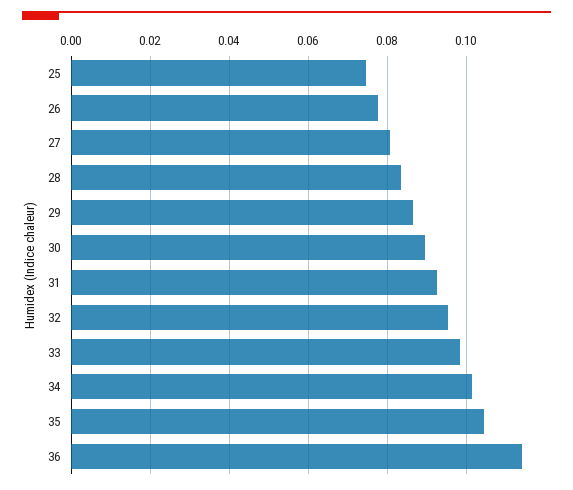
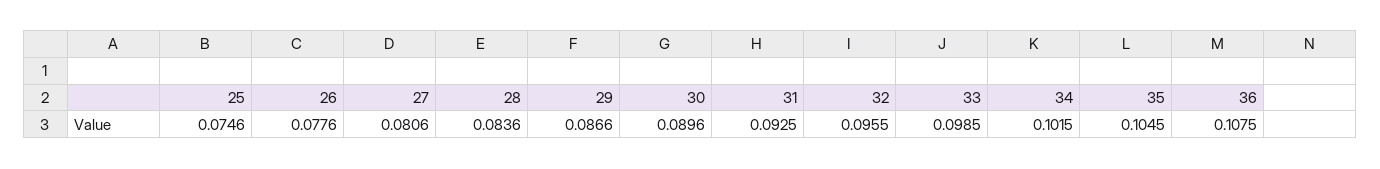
  {
    "25": 0.0746,
    "26": 0.0776,
    "27": 0.0806,
    "28": 0.0836,
    "29": 0.0866,
    "30": 0.0896,
    "31": 0.0925,
    "32": 0.0955,
    "33": 0.0985,
    "34": 0.1015,
    "35": 0.1045,
-   "36": 0.114
+   "36": 0.1075
  }

